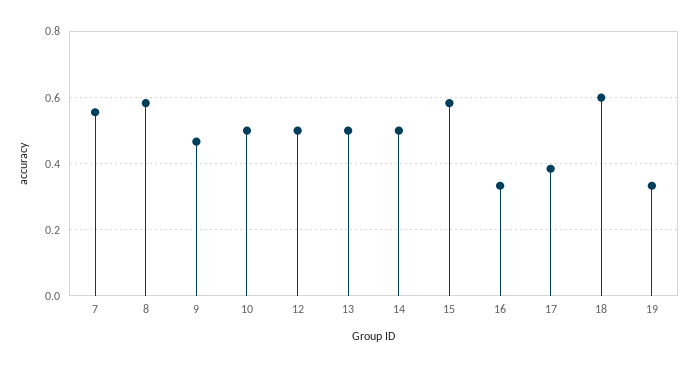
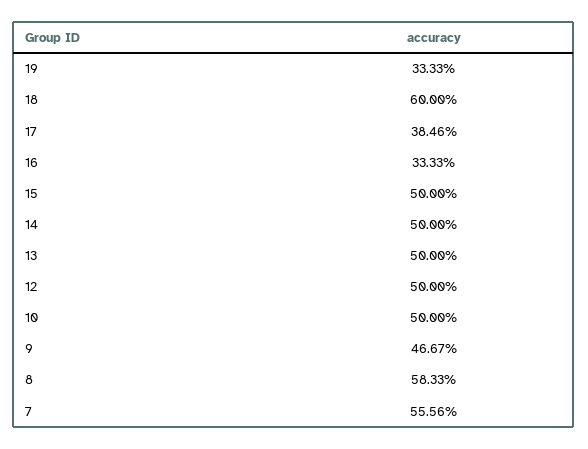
  {
    "7": 0.5556,
    "8": 0.5833,
    "9": 0.4667,
    "10": 0.5,
    "12": 0.5,
    "13": 0.5,
    "14": 0.5,
-   "15": 0.58,
+   "15": 0.5,
    "16": 0.3333,
    "17": 0.3846,
    "18": 0.6,
    "19": 0.3333
  }

